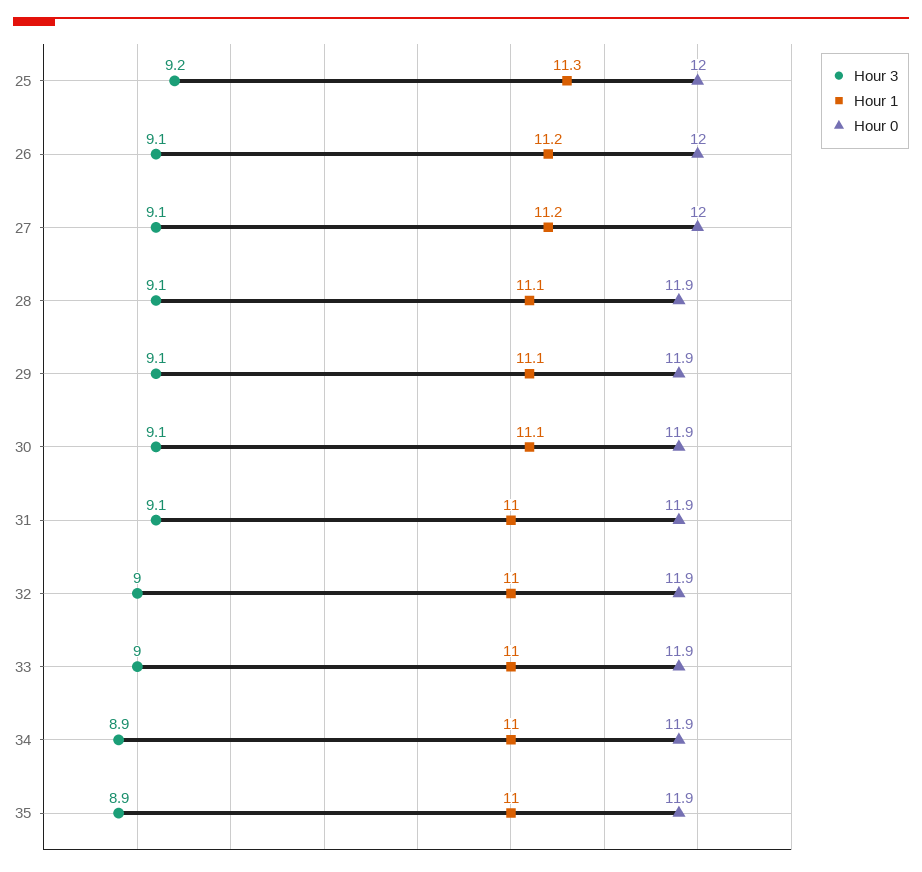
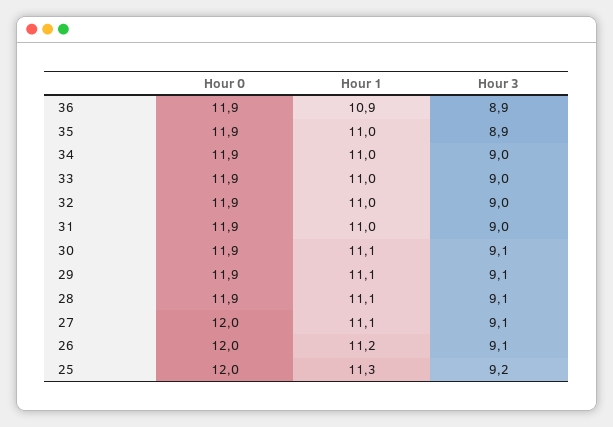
  {
    "Hour 3": {
      "25": 9.2,
      "26": 9.1,
      "27": 9.1,
      "28": 9.1,
      "29": 9.1,
      "30": 9.1,
-     "31": 9.1,
+     "31": 9,
      "32": 9,
      "33": 9,
-     "34": 8.9,
+     "34": 9,
-     "35": 8.9
+     "35": 8.9,
+     "36": 8.9
    },
    "Hour 1": {
      "25": 11.3,
      "26": 11.2,
-     "27": 11.2,
+     "27": 11.1,
      "28": 11.1,
      "29": 11.1,
      "30": 11.1,
      "31": 11,
      "32": 11,
      "33": 11,
      "34": 11,
-     "35": 11
+     "35": 11,
+     "36": 10.9
    },
    "Hour 0": {
      "25": 12,
      "26": 12,
      "27": 12,
      "28": 11.9,
      "29": 11.9,
      "30": 11.9,
      "31": 11.9,
      "32": 11.9,
      "33": 11.9,
      "34": 11.9,
-     "35": 11.9
+     "35": 11.9,
+     "36": 11.9
    }
  }

